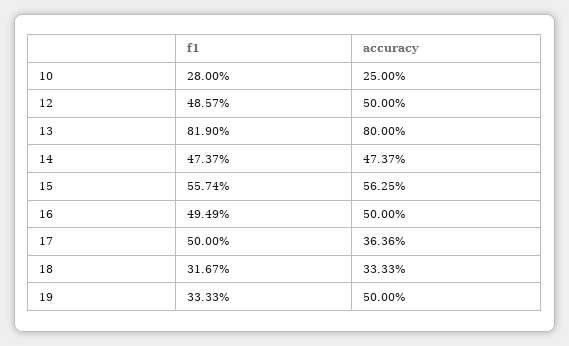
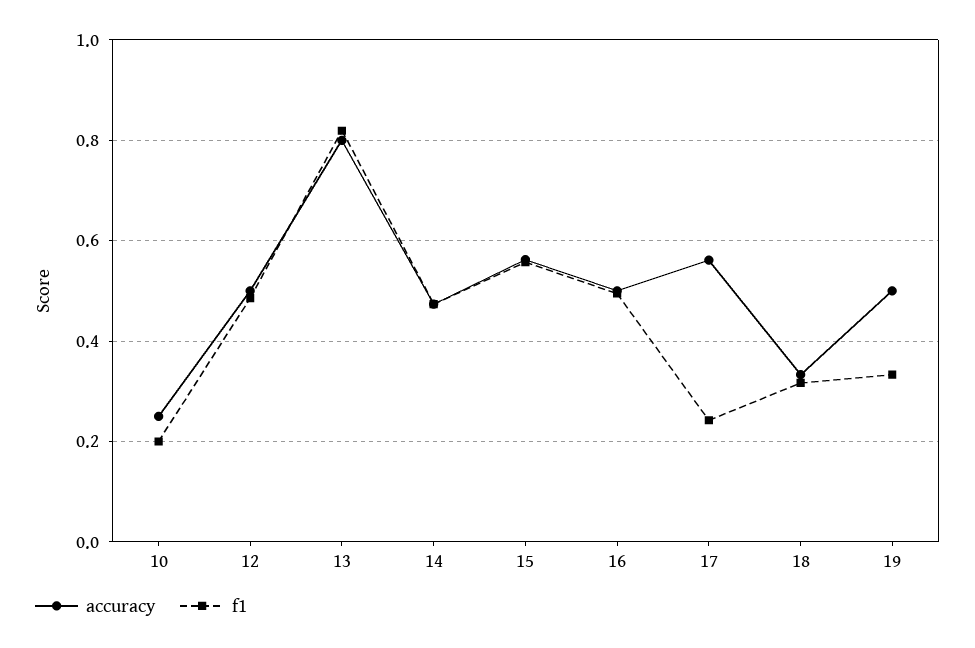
  {
    "f1": {
-     "10": 0.28,
+     "10": 0.2,
      "12": 0.4857,
      "13": 0.819,
      "14": 0.4737,
      "15": 0.5574,
      "16": 0.4949,
-     "17": 0.5,
+     "17": 0.24,
      "18": 0.3167,
      "19": 0.3333
    },
    "accuracy": {
      "10": 0.25,
      "12": 0.5,
      "13": 0.8,
      "14": 0.4737,
      "15": 0.5625,
      "16": 0.5,
-     "17": 0.3636,
+     "17": 0.56,
      "18": 0.3333,
      "19": 0.5
    }
  }

